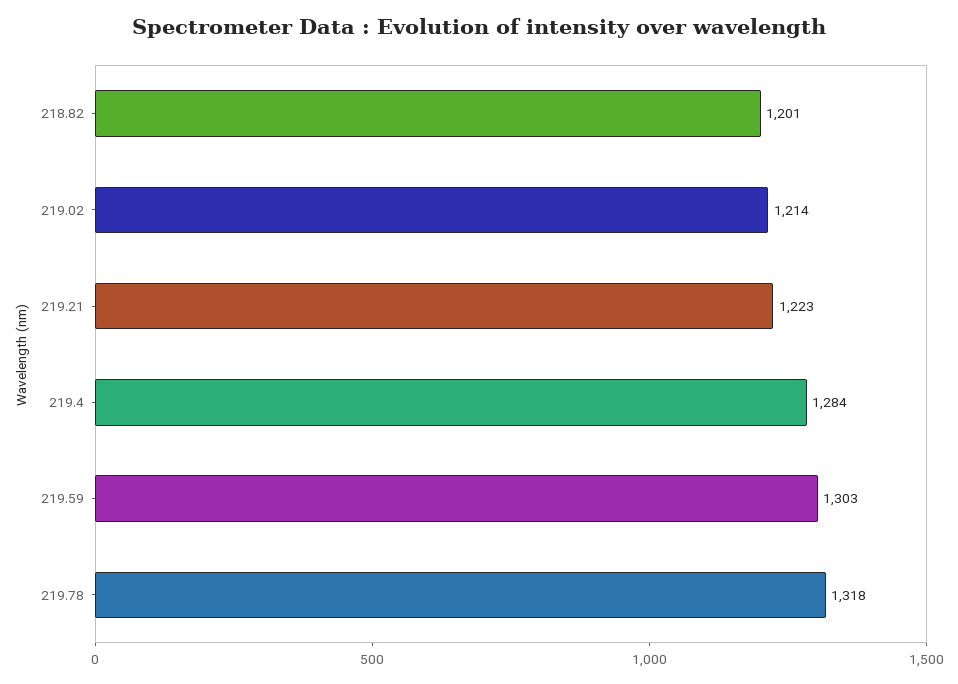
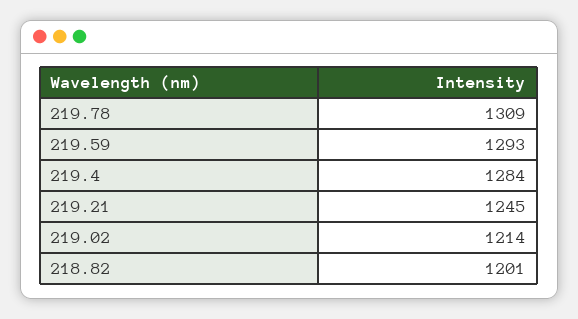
  {
    "218.82": 1201,
    "219.02": 1214,
-   "219.21": 1223,
+   "219.21": 1245,
    "219.4": 1284,
-   "219.59": 1303,
+   "219.59": 1293,
-   "219.78": 1318
+   "219.78": 1309
  }

